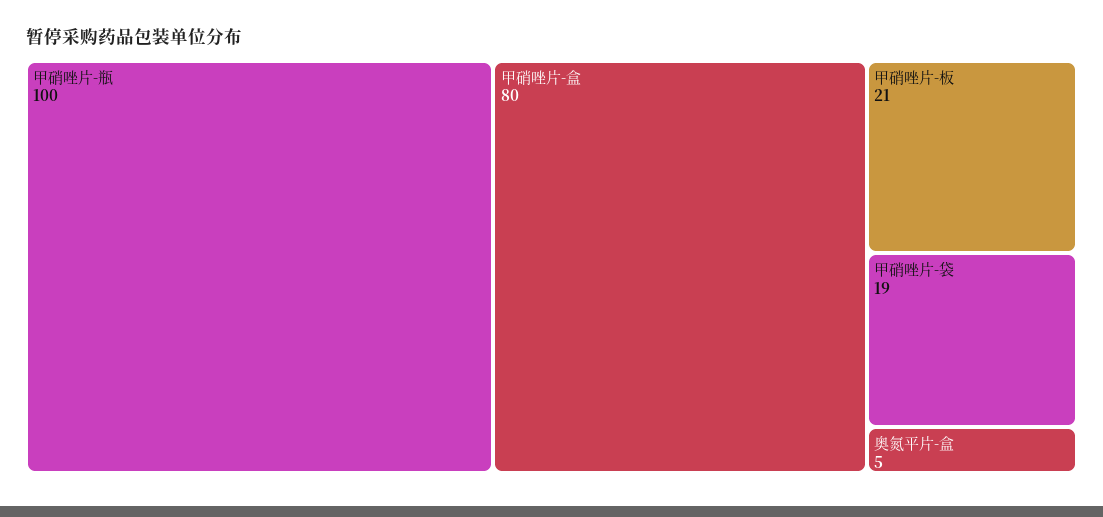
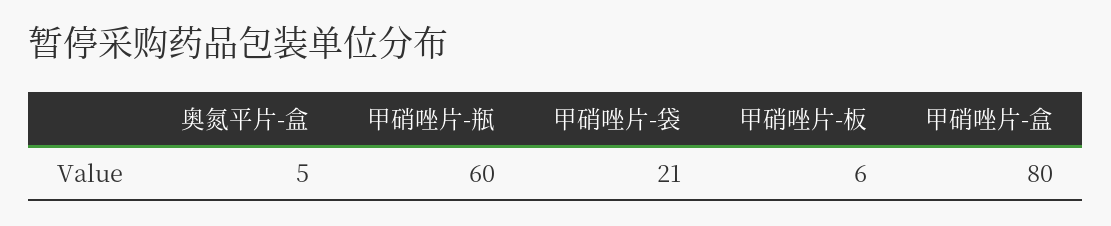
  {
-   "甲硝唑片-瓶": 100,
+   "甲硝唑片-瓶": 60,
    "甲硝唑片-盒": 80,
-   "甲硝唑片-板": 21,
+   "甲硝唑片-板": 6,
-   "甲硝唑片-袋": 19,
+   "甲硝唑片-袋": 21,
    "奥氮平片-盒": 5
  }

